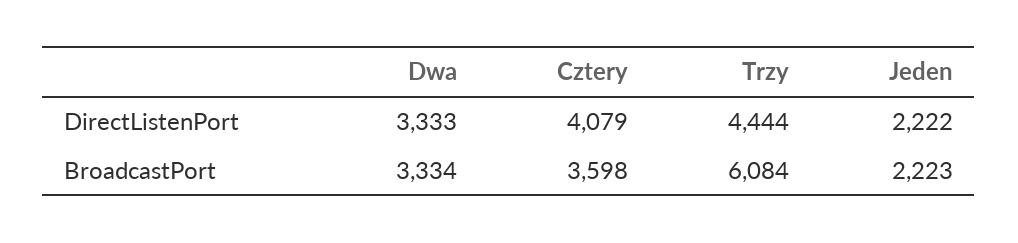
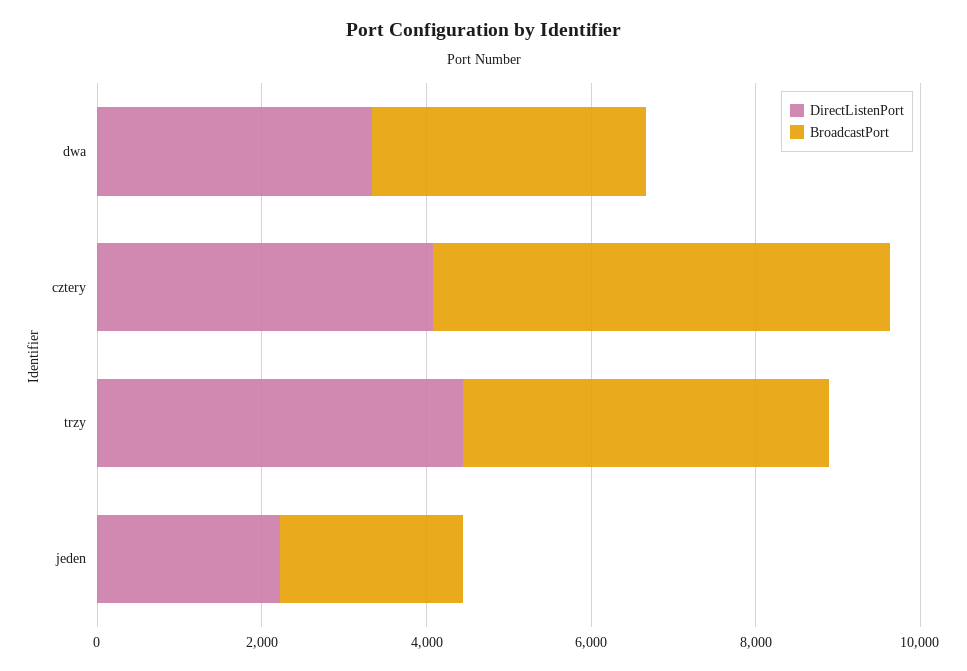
  {
    "DirectListenPort": {
      "Dwa": 3333,
      "Cztery": 4079,
      "Trzy": 4444,
      "Jeden": 2222
    },
    "BroadcastPort": {
      "Dwa": 3334,
-     "Cztery": 3598,
+     "Cztery": 5500,
-     "Trzy": 6084,
+     "Trzy": 4500,
      "Jeden": 2223
    }
  }

